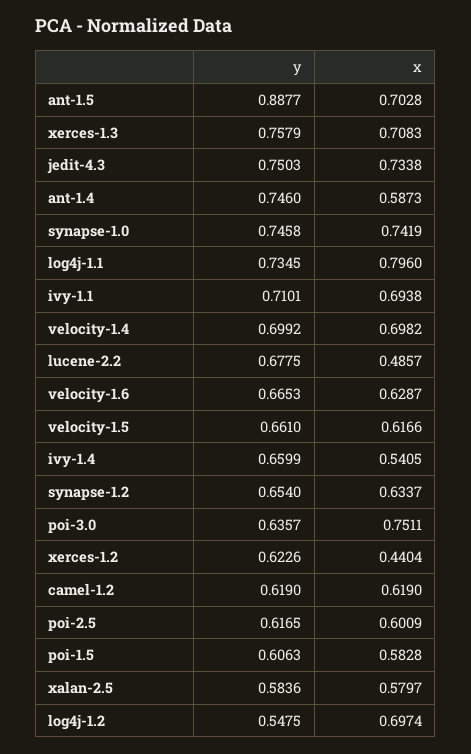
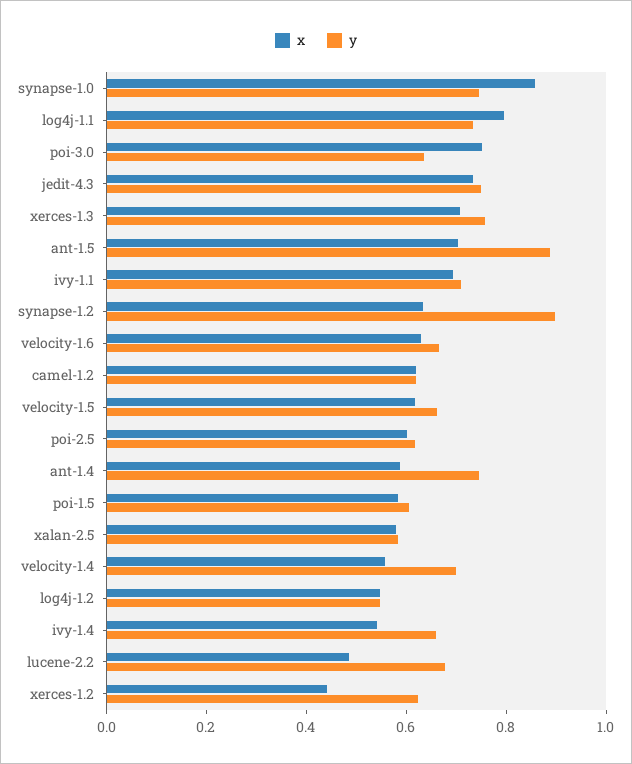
  {
    "y": {
      "ant-1.5": 0.8877,
      "xerces-1.3": 0.7579,
      "jedit-4.3": 0.7503,
      "ant-1.4": 0.746,
      "synapse-1.0": 0.7458,
      "log4j-1.1": 0.7345,
      "ivy-1.1": 0.7101,
      "velocity-1.4": 0.6992,
      "lucene-2.2": 0.6775,
      "velocity-1.6": 0.6653,
      "velocity-1.5": 0.661,
      "ivy-1.4": 0.6599,
-     "synapse-1.2": 0.654,
+     "synapse-1.2": 0.9,
      "poi-3.0": 0.6357,
      "xerces-1.2": 0.6226,
      "camel-1.2": 0.619,
      "poi-2.5": 0.6165,
      "poi-1.5": 0.6063,
      "xalan-2.5": 0.5836,
      "log4j-1.2": 0.5475
    },
    "x": {
      "ant-1.5": 0.7028,
      "xerces-1.3": 0.7083,
      "jedit-4.3": 0.7338,
      "ant-1.4": 0.5873,
-     "synapse-1.0": 0.7419,
+     "synapse-1.0": 0.85,
      "log4j-1.1": 0.796,
      "ivy-1.1": 0.6938,
-     "velocity-1.4": 0.6982,
+     "velocity-1.4": 0.55,
      "lucene-2.2": 0.4857,
      "velocity-1.6": 0.6287,
      "velocity-1.5": 0.6166,
      "ivy-1.4": 0.5405,
      "synapse-1.2": 0.6337,
      "poi-3.0": 0.7511,
      "xerces-1.2": 0.4404,
      "camel-1.2": 0.619,
      "poi-2.5": 0.6009,
      "poi-1.5": 0.5828,
      "xalan-2.5": 0.5797,
-     "log4j-1.2": 0.6974
+     "log4j-1.2": 0.55
    }
  }

